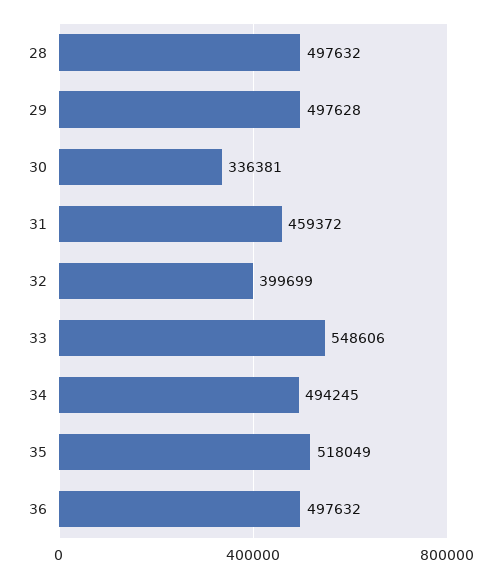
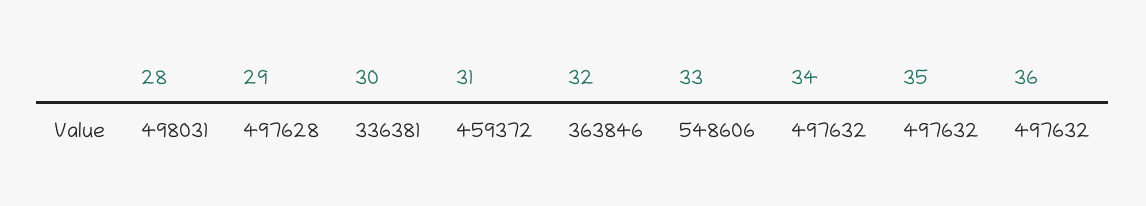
  {
-   "28": 497632,
+   "28": 498031,
    "29": 497628,
    "30": 336381,
    "31": 459372,
-   "32": 399699,
+   "32": 363846,
    "33": 548606,
-   "34": 494245,
+   "34": 497632,
-   "35": 518049,
+   "35": 497632,
    "36": 497632
  }

